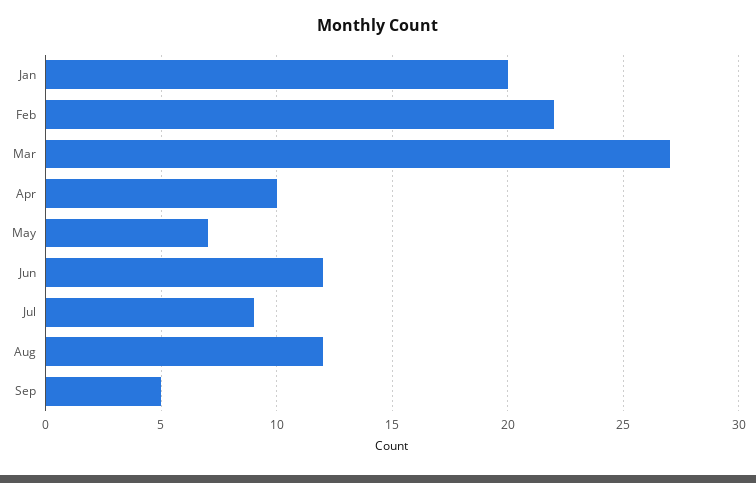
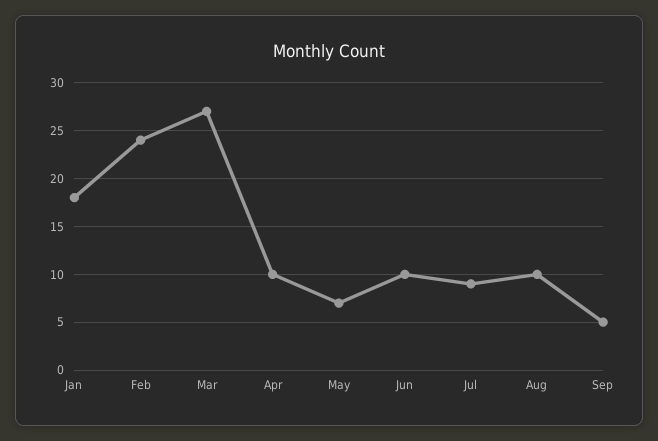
  {
-   "Jan": 20,
+   "Jan": 18,
-   "Feb": 22,
+   "Feb": 24,
    "Mar": 27,
    "Apr": 10,
    "May": 7,
-   "Jun": 12,
+   "Jun": 10,
    "Jul": 9,
-   "Aug": 12,
+   "Aug": 10,
    "Sep": 5
  }

